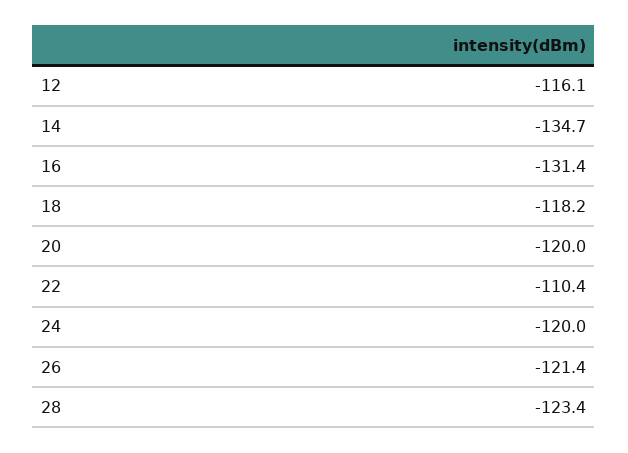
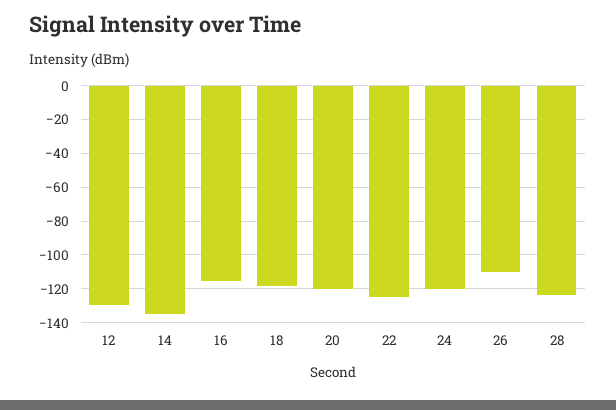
  {
-   "12": -116.1,
+   "12": -130,
    "14": -134.7,
-   "16": -131.4,
+   "16": -115,
    "18": -118.2,
    "20": -120,
-   "22": -110.4,
+   "22": -125,
    "24": -120,
-   "26": -121.4,
+   "26": -110,
    "28": -123.4
  }

